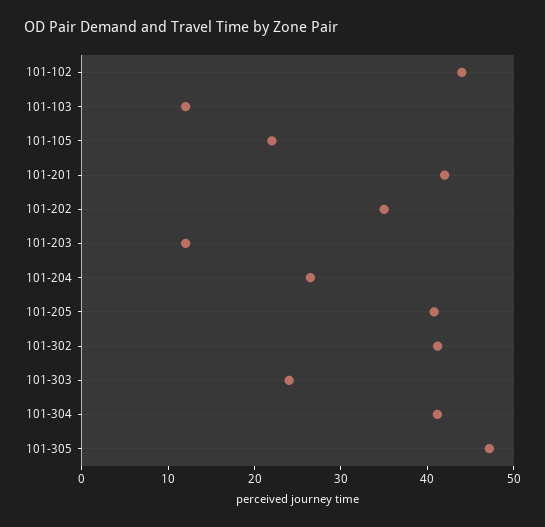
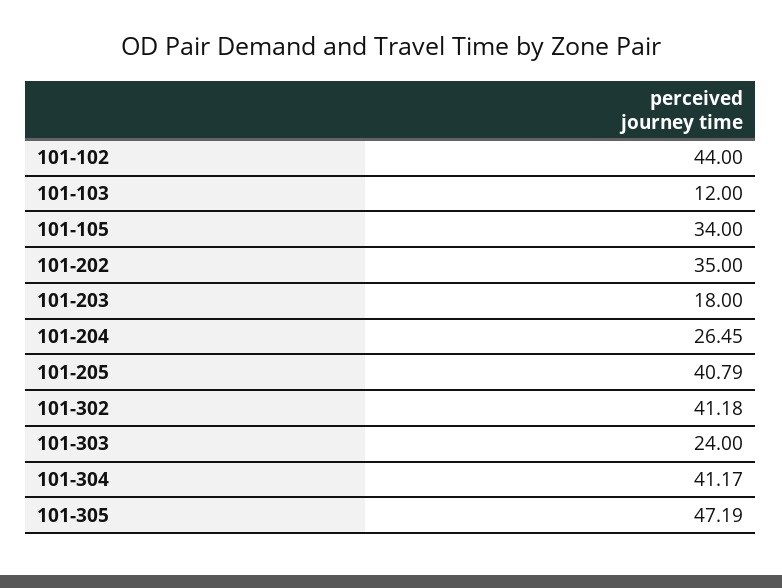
  {
    "101-102": 44,
    "101-103": 12,
-   "101-105": 22,
+   "101-105": 34,
-   "101-201": 42,
    "101-202": 35,
-   "101-203": 12,
+   "101-203": 18,
    "101-204": 26.45,
    "101-205": 40.79,
    "101-302": 41.18,
    "101-303": 24,
    "101-304": 41.17,
    "101-305": 47.19
  }

